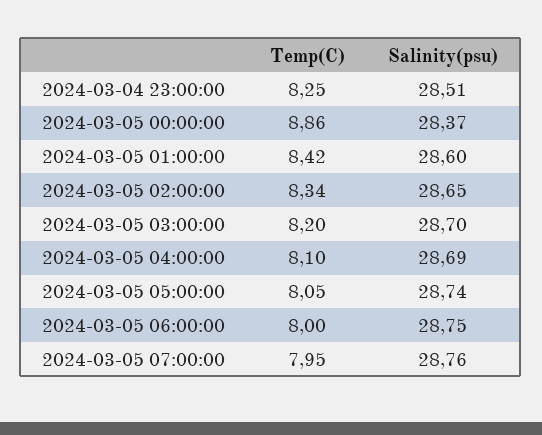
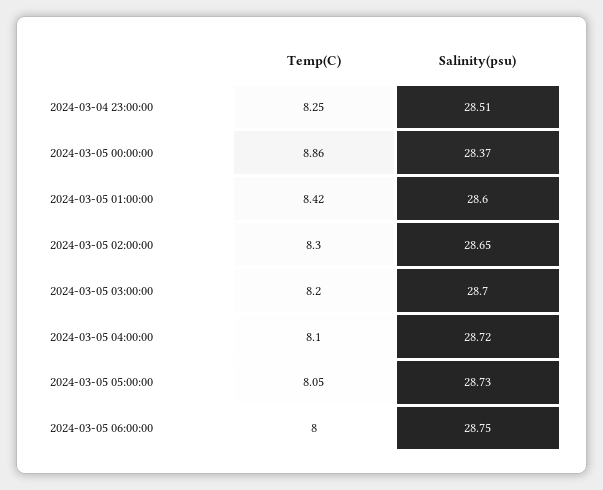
  {
    "Temp(C)": {
      "2024-03-04 23:00:00": 8.25,
      "2024-03-05 00:00:00": 8.86,
      "2024-03-05 01:00:00": 8.42,
-     "2024-03-05 02:00:00": 8.34,
+     "2024-03-05 02:00:00": 8.3,
      "2024-03-05 03:00:00": 8.2,
      "2024-03-05 04:00:00": 8.1,
      "2024-03-05 05:00:00": 8.05,
-     "2024-03-05 06:00:00": 8,
+     "2024-03-05 06:00:00": 8
-     "2024-03-05 07:00:00": 7.95
    },
    "Salinity(psu)": {
      "2024-03-04 23:00:00": 28.51,
      "2024-03-05 00:00:00": 28.37,
      "2024-03-05 01:00:00": 28.6,
      "2024-03-05 02:00:00": 28.65,
      "2024-03-05 03:00:00": 28.7,
-     "2024-03-05 04:00:00": 28.69,
+     "2024-03-05 04:00:00": 28.72,
-     "2024-03-05 05:00:00": 28.74,
+     "2024-03-05 05:00:00": 28.73,
-     "2024-03-05 06:00:00": 28.75,
+     "2024-03-05 06:00:00": 28.75
-     "2024-03-05 07:00:00": 28.76
    }
  }

